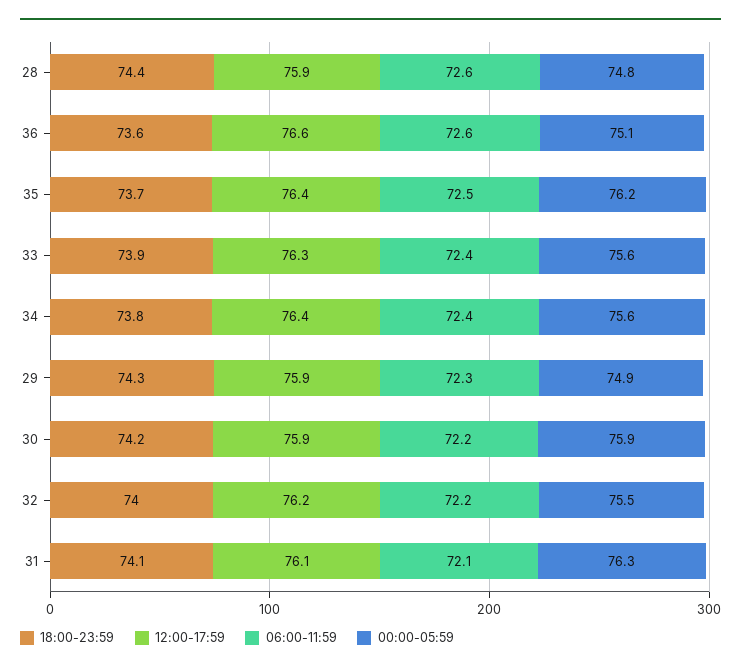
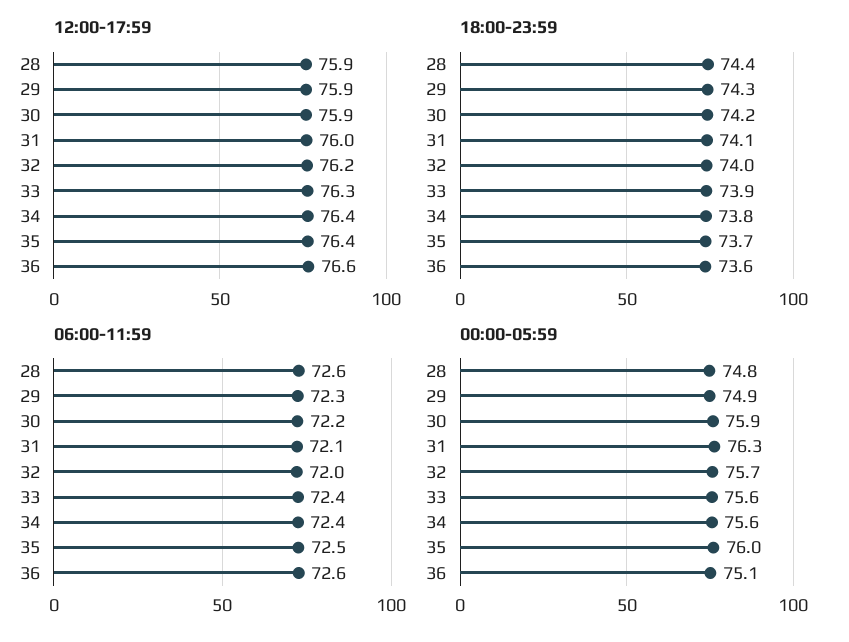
  {
    "18:00-23:59": {
      "28": 74.4,
      "36": 73.6,
      "35": 73.7,
      "33": 73.9,
      "34": 73.8,
      "29": 74.3,
      "30": 74.2,
      "32": 74,
      "31": 74.1
    },
    "12:00-17:59": {
      "28": 75.9,
      "36": 76.6,
      "35": 76.4,
      "33": 76.3,
      "34": 76.4,
      "29": 75.9,
      "30": 75.9,
      "32": 76.2,
-     "31": 76.1
+     "31": 76
    },
    "06:00-11:59": {
      "28": 72.6,
      "36": 72.6,
      "35": 72.5,
      "33": 72.4,
      "34": 72.4,
      "29": 72.3,
      "30": 72.2,
-     "32": 72.2,
+     "32": 72,
      "31": 72.1
    },
    "00:00-05:59": {
      "28": 74.8,
      "36": 75.1,
-     "35": 76.2,
+     "35": 76,
      "33": 75.6,
      "34": 75.6,
      "29": 74.9,
      "30": 75.9,
-     "32": 75.5,
+     "32": 75.7,
      "31": 76.3
    }
  }

